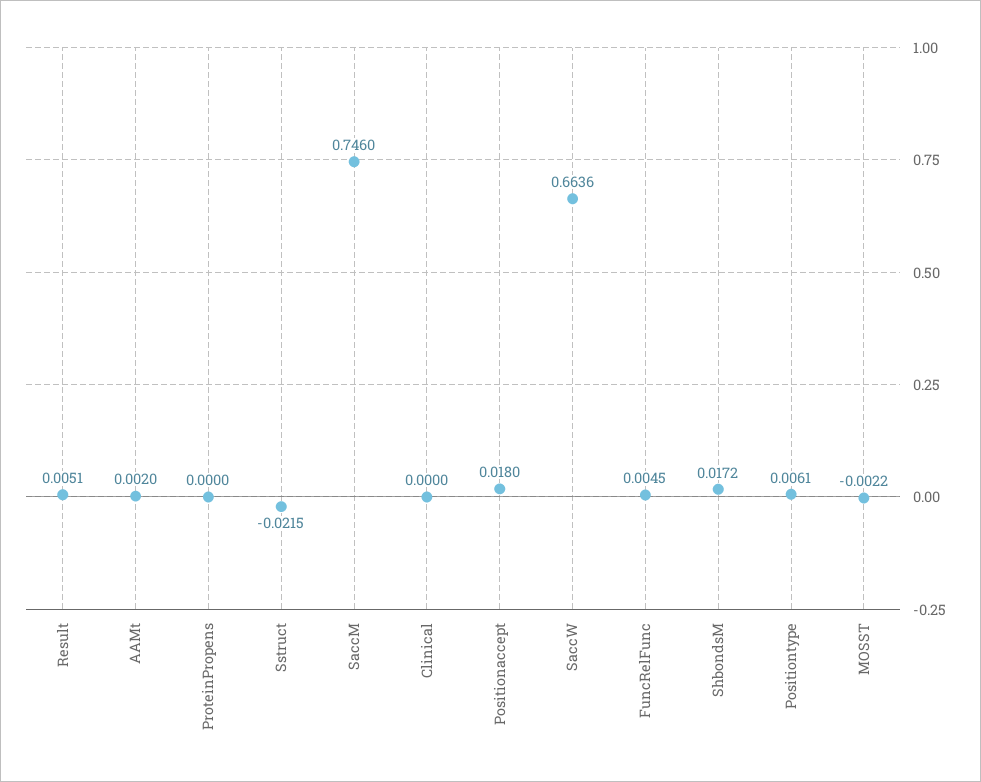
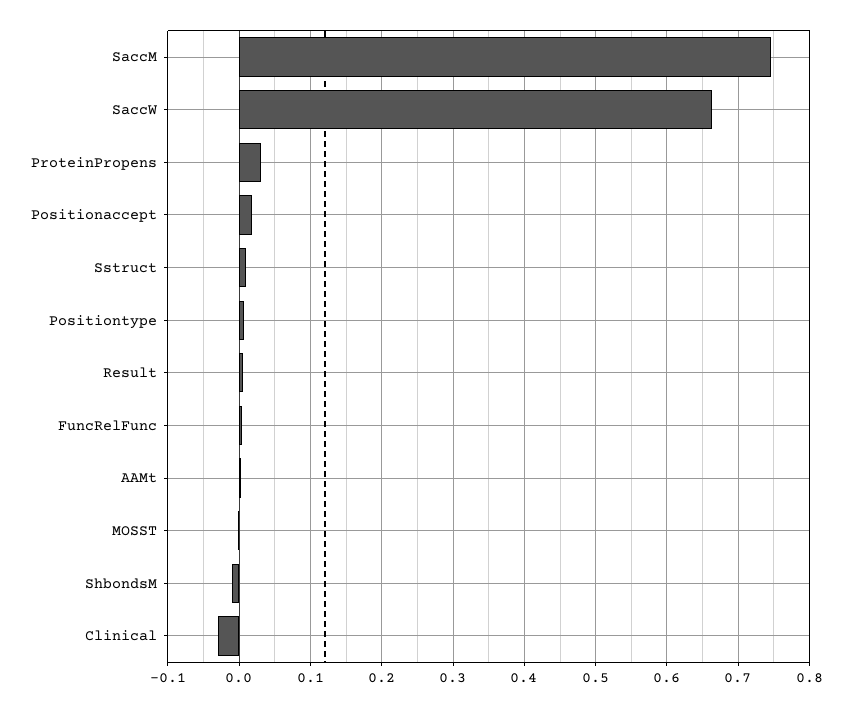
  {
    "Result": 0.0051,
    "AAMt": 0.002,
-   "ProteinPropens": 0,
+   "ProteinPropens": 0.03,
-   "Sstruct": -0.0215,
+   "Sstruct": 0.01,
    "SaccM": 0.746,
-   "Clinical": 0,
+   "Clinical": -0.03,
    "Positionaccept": 0.018,
    "SaccW": 0.6636,
    "FuncRelFunc": 0.0045,
-   "ShbondsM": 0.0172,
+   "ShbondsM": -0.01,
    "Positiontype": 0.0061,
    "MOSST": -0.0022
  }

